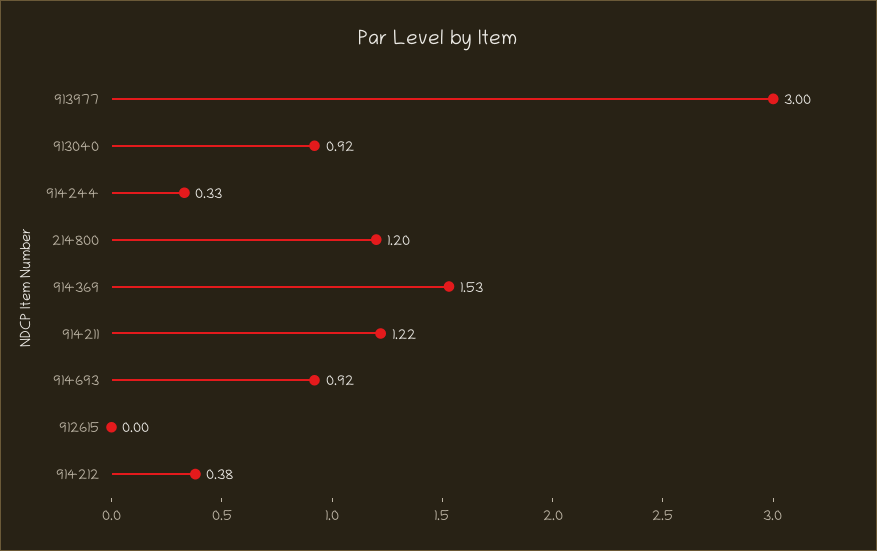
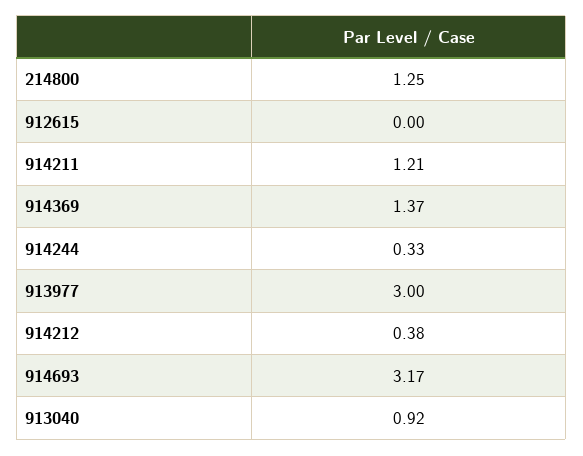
  {
    "913977": 3,
    "913040": 0.92,
    "914244": 0.33,
-   "214800": 1.2,
+   "214800": 1.25,
-   "914369": 1.53,
+   "914369": 1.37,
-   "914211": 1.22,
+   "914211": 1.21,
-   "914693": 0.92,
+   "914693": 3.17,
    "912615": 0,
    "914212": 0.38
  }

